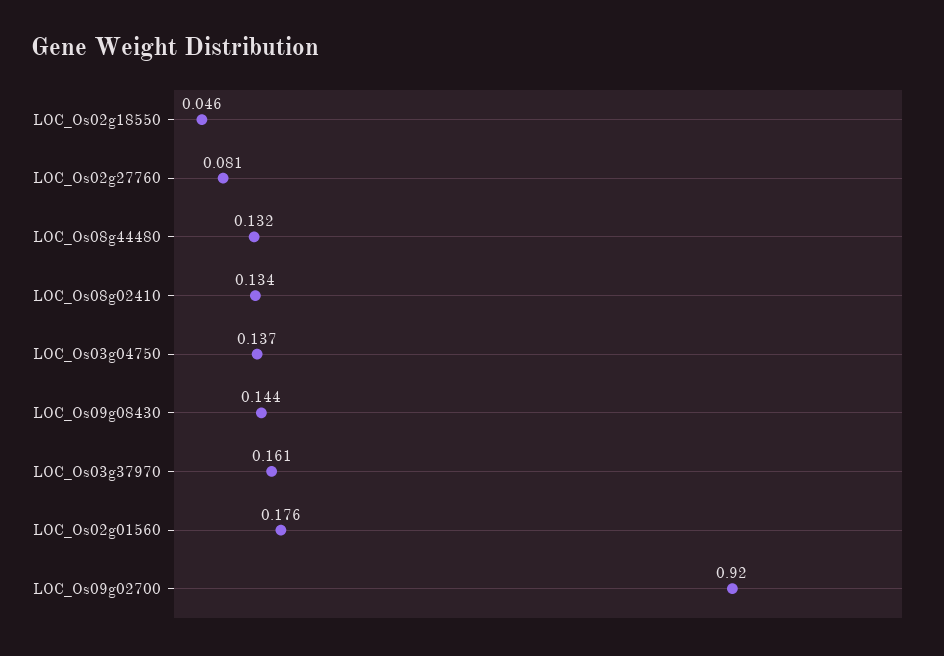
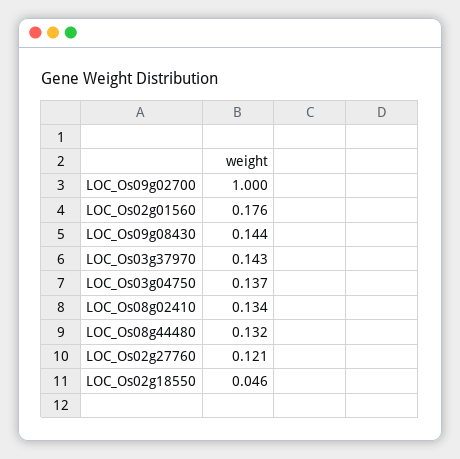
  {
    "LOC_Os02g18550": 0.046,
-   "LOC_Os02g27760": 0.081,
+   "LOC_Os02g27760": 0.121,
    "LOC_Os08g44480": 0.132,
    "LOC_Os08g02410": 0.134,
    "LOC_Os03g04750": 0.137,
    "LOC_Os09g08430": 0.144,
-   "LOC_Os03g37970": 0.161,
+   "LOC_Os03g37970": 0.143,
    "LOC_Os02g01560": 0.176,
-   "LOC_Os09g02700": 0.92
+   "LOC_Os09g02700": 1
  }

